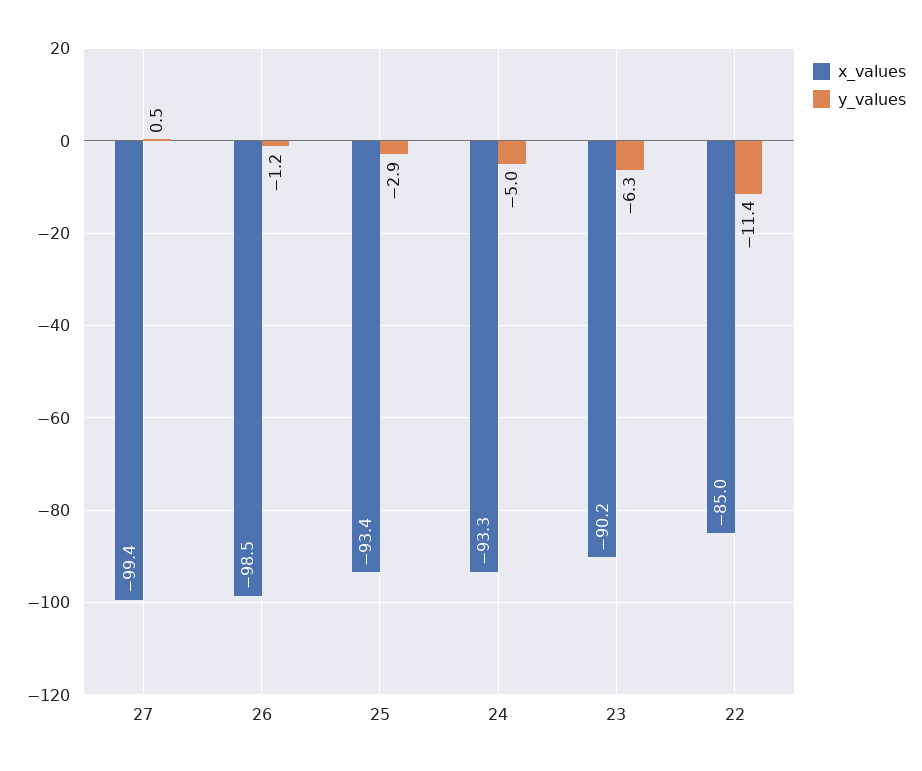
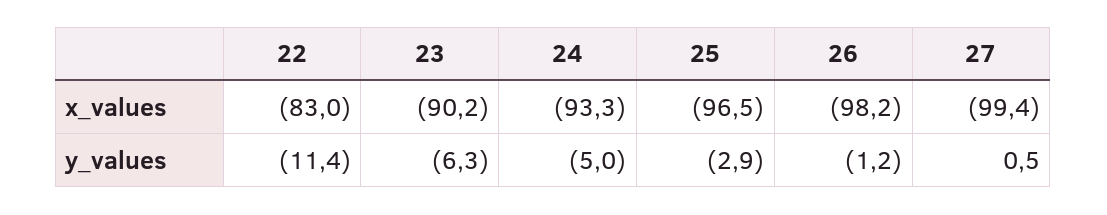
  {
    "x_values": {
      "27": -99.4,
-     "26": -98.5,
+     "26": -98.2,
-     "25": -93.4,
+     "25": -96.5,
      "24": -93.3,
      "23": -90.2,
-     "22": -85
+     "22": -83
    },
    "y_values": {
      "27": 0.5,
      "26": -1.2,
      "25": -2.9,
      "24": -5,
      "23": -6.3,
      "22": -11.4
    }
  }

